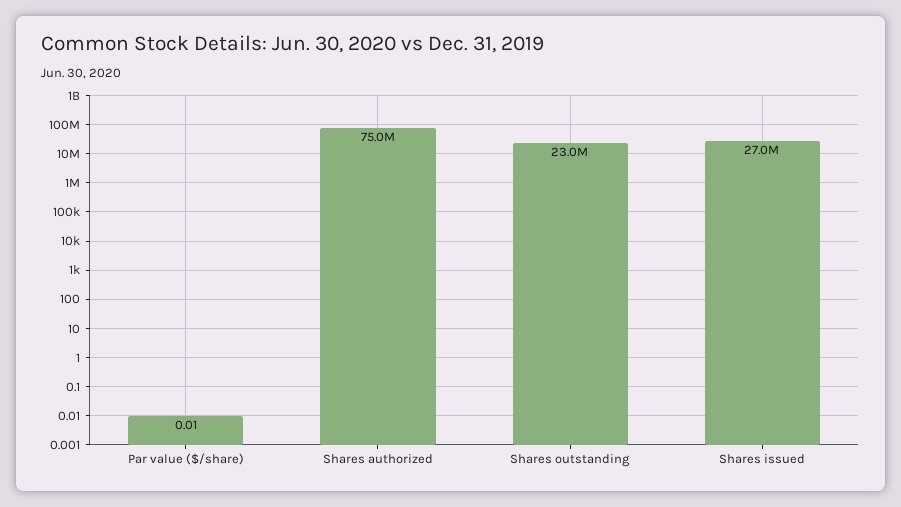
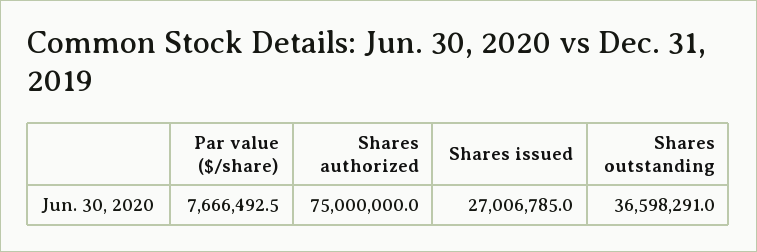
  {
-   "Par value ($/share)": 0.01,
+   "Par value ($/share)": 7666492.5,
    "Shares authorized": 75000000,
-   "Shares outstanding": 23000000,
+   "Shares outstanding": 36598291,
    "Shares issued": 27006785
  }

